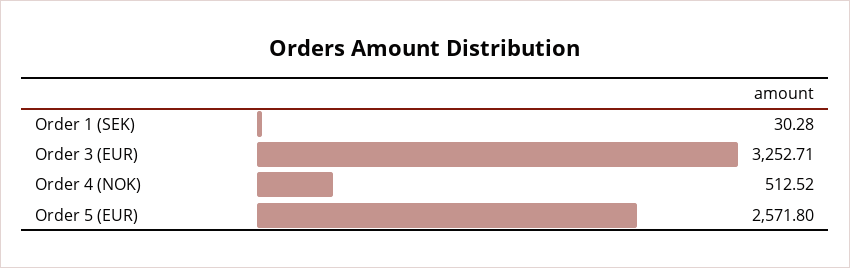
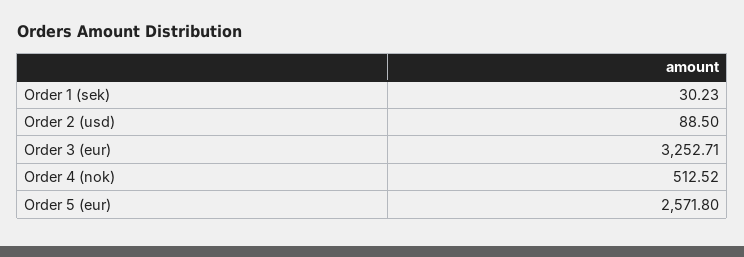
  {
-   "Order 1 (SEK)": 30.28,
+   "Order 1 (SEK)": 30.23,
    "Order 3 (EUR)": 3252.71,
    "Order 4 (NOK)": 512.52,
-   "Order 5 (EUR)": 2571.8
+   "Order 5 (EUR)": 2571.8,
+   "Order 2 (usd)": 88.5
  }

